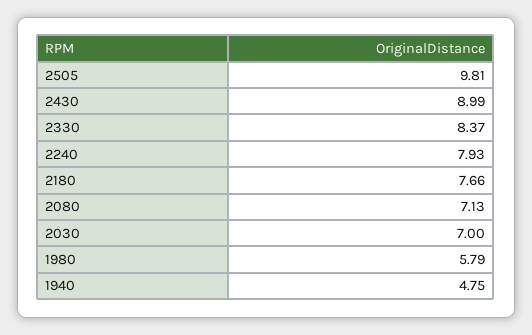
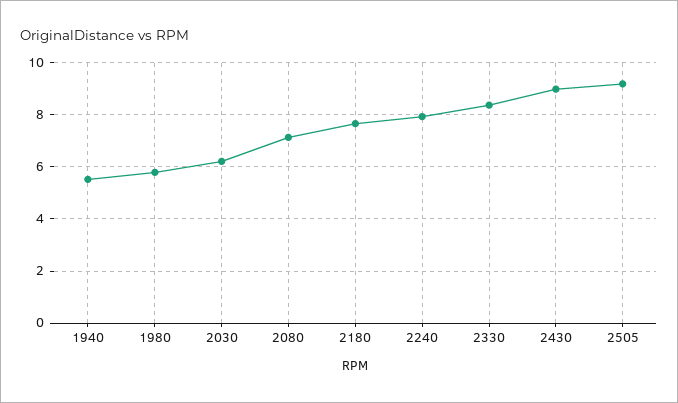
  {
-   "2505": 9.81,
+   "2505": 9.25,
    "2430": 8.99,
    "2330": 8.37,
    "2240": 7.93,
    "2180": 7.66,
    "2080": 7.13,
-   "2030": 7,
+   "2030": 6.25,
    "1980": 5.79,
-   "1940": 4.75
+   "1940": 5.5
  }

